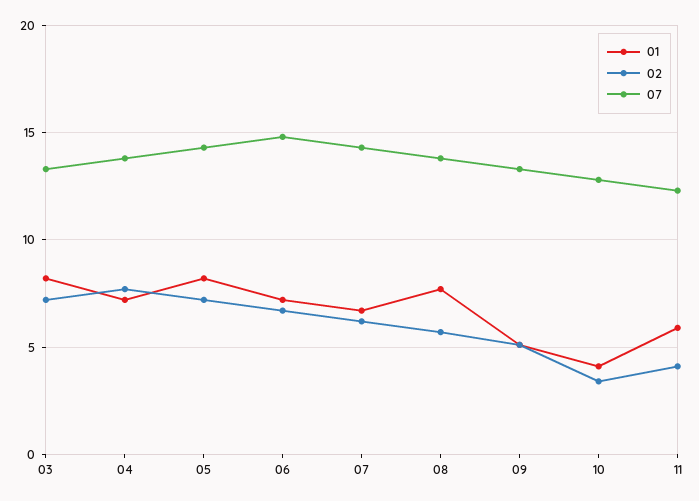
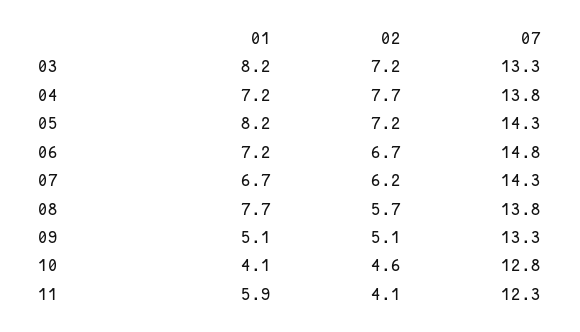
  {
    "01": {
      "03": 8.2,
      "04": 7.2,
      "05": 8.2,
      "06": 7.2,
      "07": 6.7,
      "08": 7.7,
      "09": 5.1,
      "10": 4.1,
      "11": 5.9
    },
    "02": {
      "03": 7.2,
      "04": 7.7,
      "05": 7.2,
      "06": 6.7,
      "07": 6.2,
      "08": 5.7,
      "09": 5.1,
-     "10": 3.5,
+     "10": 4.6,
      "11": 4.1
    },
    "07": {
      "03": 13.3,
      "04": 13.8,
      "05": 14.3,
      "06": 14.8,
      "07": 14.3,
      "08": 13.8,
      "09": 13.3,
      "10": 12.8,
      "11": 12.3
    }
  }

